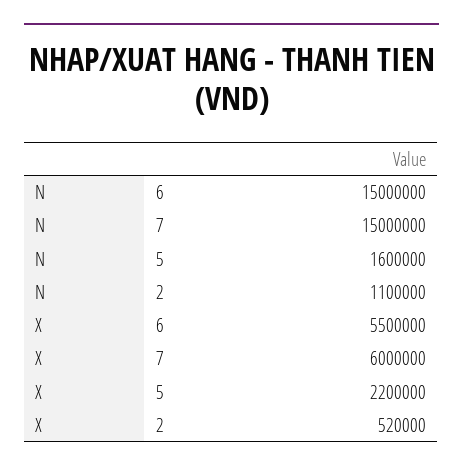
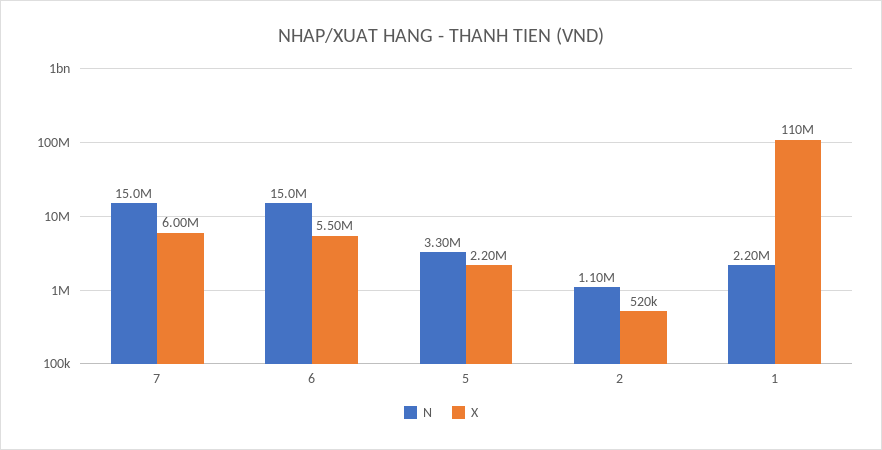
  {
    "N": {
      "6": 15000000,
      "7": 15000000,
-     "5": 1600000,
+     "5": 3300000,
-     "2": 1100000
+     "2": 1100000,
+     "1": 2200000
    },
    "X": {
      "6": 5500000,
      "7": 6000000,
      "5": 2200000,
-     "2": 520000
+     "2": 520000,
+     "1": 110000000
    }
  }

